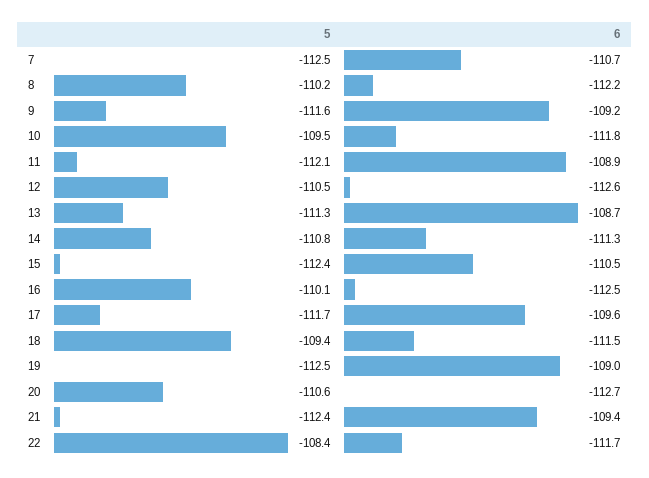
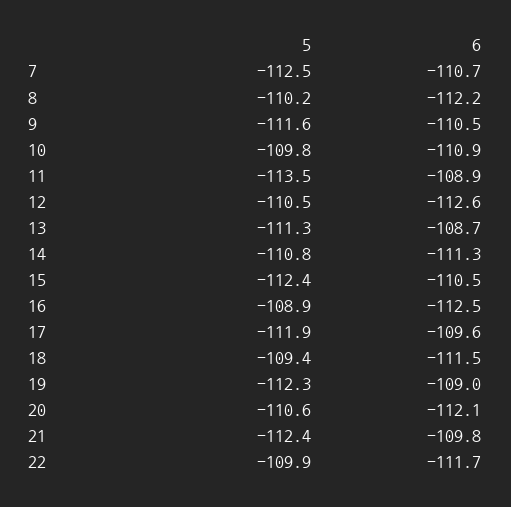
  {
    "5": {
      "7": -112.5,
      "8": -110.2,
      "9": -111.6,
-     "10": -109.5,
+     "10": -109.8,
-     "11": -112.1,
+     "11": -113.5,
      "12": -110.5,
      "13": -111.3,
      "14": -110.8,
      "15": -112.4,
-     "16": -110.1,
+     "16": -108.9,
-     "17": -111.7,
+     "17": -111.9,
      "18": -109.4,
-     "19": -112.5,
+     "19": -112.3,
      "20": -110.6,
      "21": -112.4,
-     "22": -108.4
+     "22": -109.9
    },
    "6": {
      "7": -110.7,
      "8": -112.2,
-     "9": -109.2,
+     "9": -110.5,
-     "10": -111.8,
+     "10": -110.9,
      "11": -108.9,
      "12": -112.6,
      "13": -108.7,
      "14": -111.3,
      "15": -110.5,
      "16": -112.5,
      "17": -109.6,
      "18": -111.5,
      "19": -109,
-     "20": -112.7,
+     "20": -112.1,
-     "21": -109.4,
+     "21": -109.8,
      "22": -111.7
    }
  }

